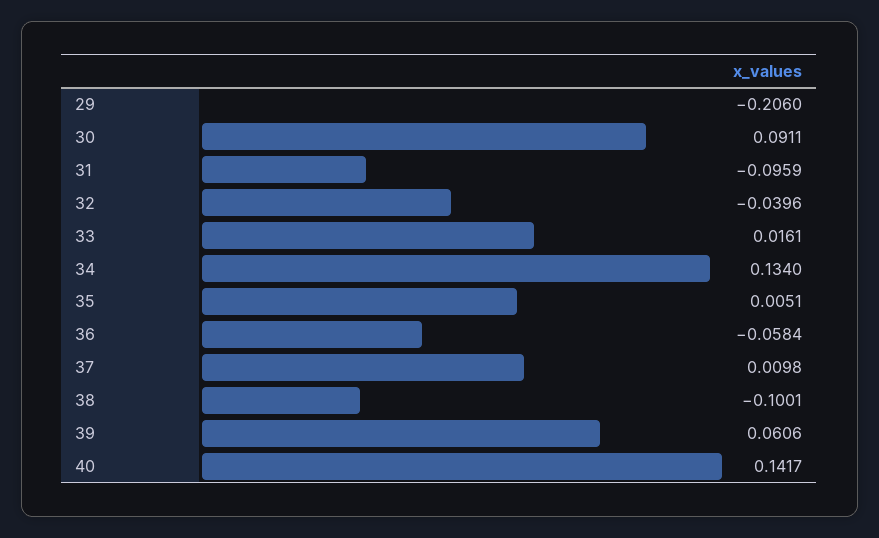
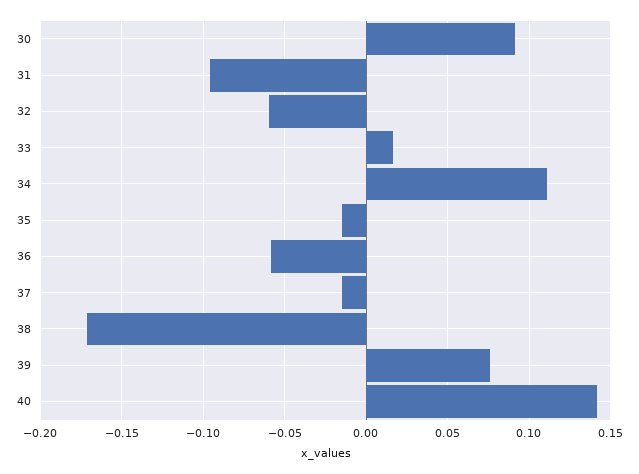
  {
-   "29": -0.206,
    "30": 0.0911,
    "31": -0.0959,
-   "32": -0.0396,
+   "32": -0.06,
    "33": 0.0161,
-   "34": 0.134,
+   "34": 0.11,
-   "35": 0.0051,
+   "35": -0.015,
    "36": -0.0584,
-   "37": 0.0098,
+   "37": -0.015,
-   "38": -0.1001,
+   "38": -0.17,
-   "39": 0.0606,
+   "39": 0.075,
    "40": 0.1417
  }

